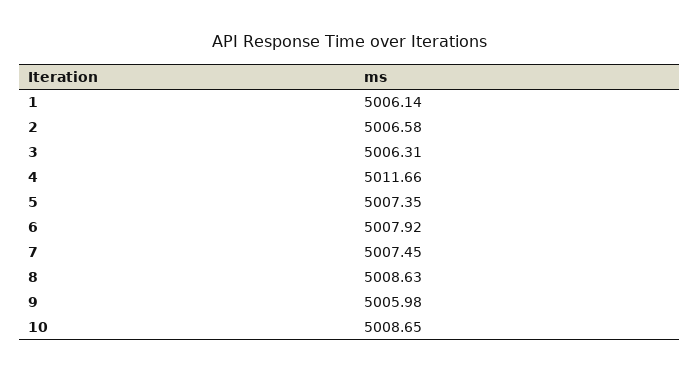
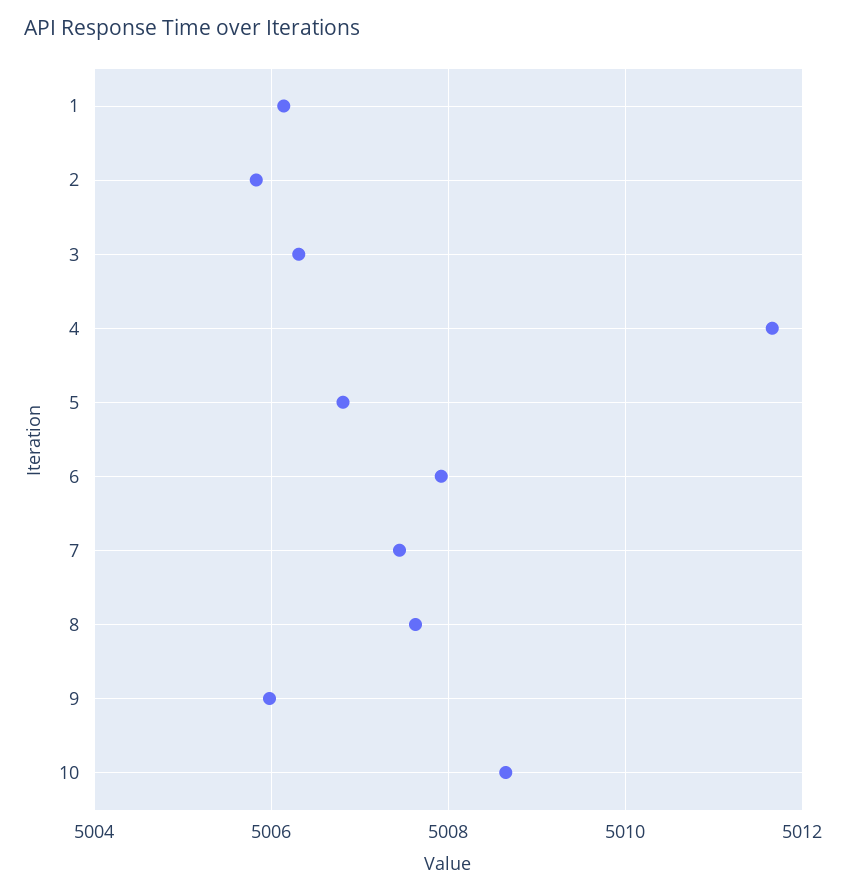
  {
    "1": 5006.14,
-   "2": 5006.58,
+   "2": 5005.8,
    "3": 5006.31,
    "4": 5011.66,
-   "5": 5007.35,
+   "5": 5006.8,
    "6": 5007.92,
    "7": 5007.45,
-   "8": 5008.63,
+   "8": 5007.6,
    "9": 5005.98,
    "10": 5008.65
  }

